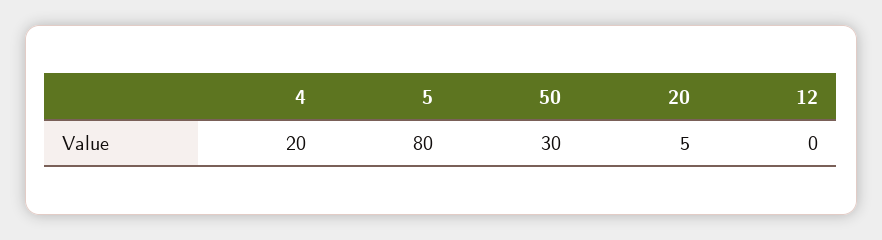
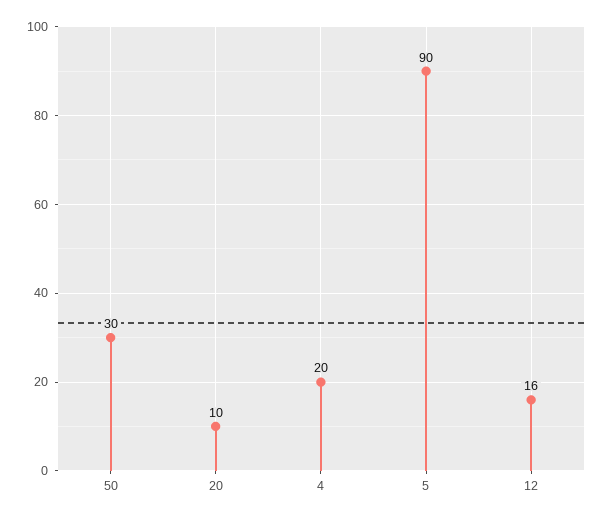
  {
    "4": 20,
-   "5": 80,
+   "5": 90,
    "50": 30,
-   "20": 5,
+   "20": 10,
-   "12": 0
+   "12": 16
  }

